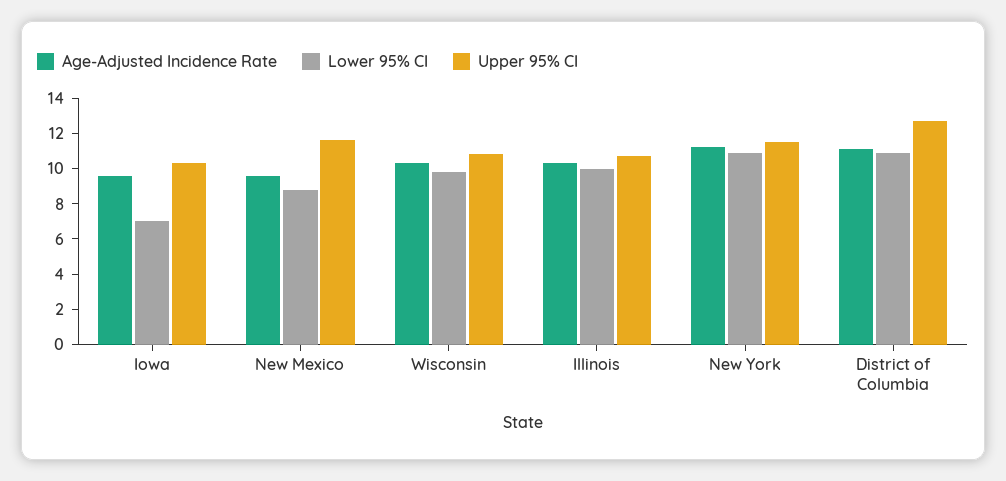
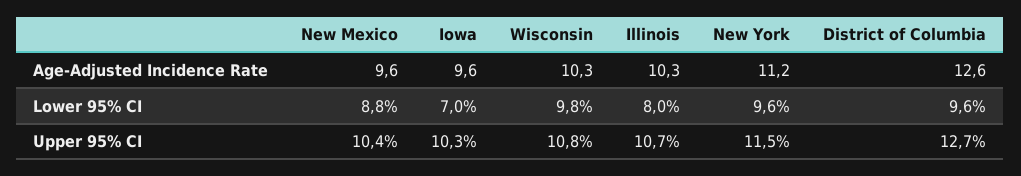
  {
    "Age-Adjusted Incidence Rate": {
      "Iowa": 9.6,
      "New Mexico": 9.6,
      "Wisconsin": 10.3,
      "Illinois": 10.3,
      "New York": 11.2,
-     "District of Columbia": 11
+     "District of Columbia": 12.6
    },
    "Lower 95% CI": {
      "Iowa": 7,
      "New Mexico": 8.8,
      "Wisconsin": 9.8,
-     "Illinois": 10,
+     "Illinois": 8,
-     "New York": 11,
+     "New York": 9.6,
-     "District of Columbia": 11
+     "District of Columbia": 9.6
    },
    "Upper 95% CI": {
      "Iowa": 10.3,
-     "New Mexico": 11.5,
+     "New Mexico": 10.4,
      "Wisconsin": 10.8,
      "Illinois": 10.7,
      "New York": 11.5,
      "District of Columbia": 12.7
    }
  }

